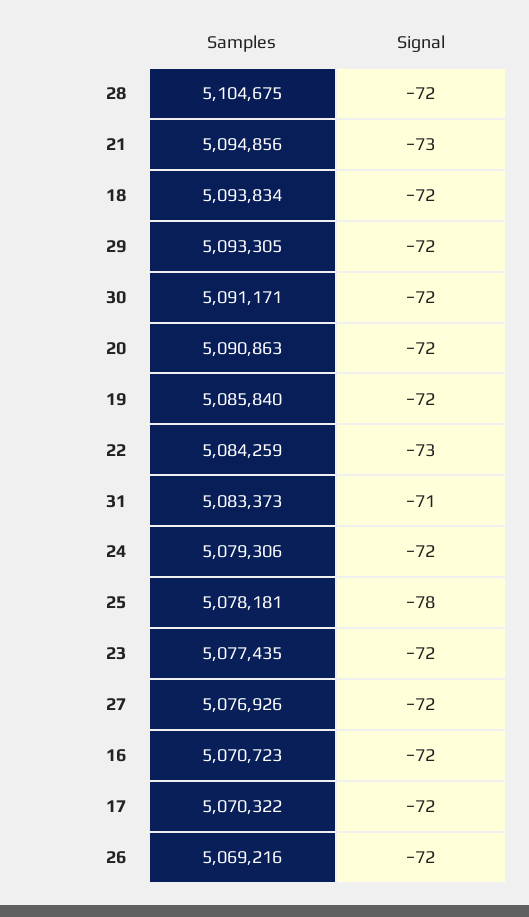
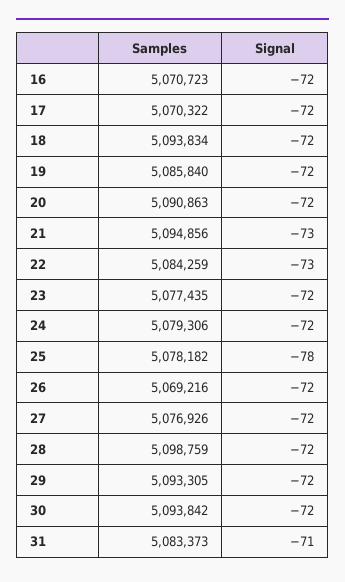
  {
    "Samples": {
-     "28": 5104675,
+     "28": 5098759,
      "21": 5094856,
      "18": 5093834,
      "29": 5093305,
-     "30": 5091171,
+     "30": 5093842,
      "20": 5090863,
      "19": 5085840,
      "22": 5084259,
      "31": 5083373,
      "24": 5079306,
-     "25": 5078181,
+     "25": 5078182,
      "23": 5077435,
      "27": 5076926,
      "16": 5070723,
      "17": 5070322,
      "26": 5069216
    },
    "Signal": {
      "28": -72,
      "21": -73,
      "18": -72,
      "29": -72,
      "30": -72,
      "20": -72,
      "19": -72,
      "22": -73,
      "31": -71,
      "24": -72,
      "25": -78,
      "23": -72,
      "27": -72,
      "16": -72,
      "17": -72,
      "26": -72
    }
  }

